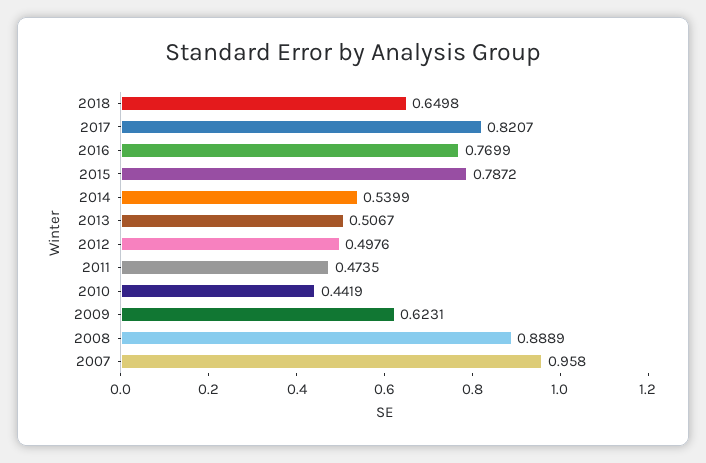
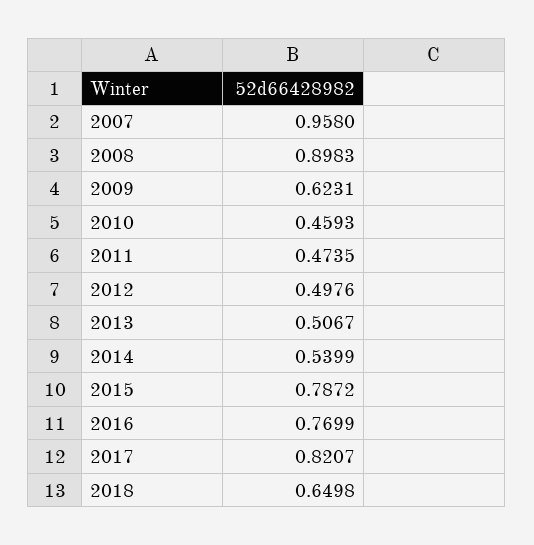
  {
    "2018": 0.6498,
    "2017": 0.8207,
    "2016": 0.7699,
    "2015": 0.7872,
    "2014": 0.5399,
    "2013": 0.5067,
    "2012": 0.4976,
    "2011": 0.4735,
-   "2010": 0.4419,
+   "2010": 0.4593,
    "2009": 0.6231,
-   "2008": 0.8889,
+   "2008": 0.8983,
    "2007": 0.958
  }

